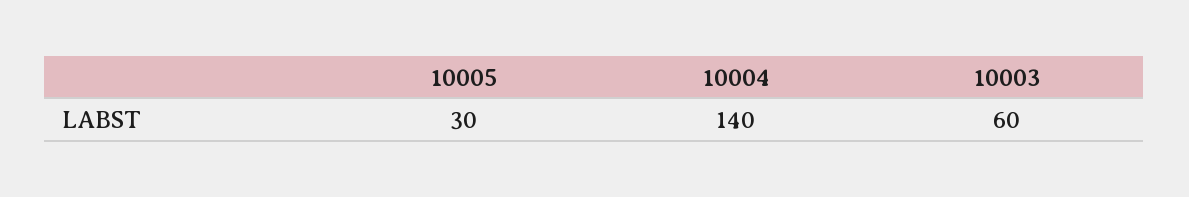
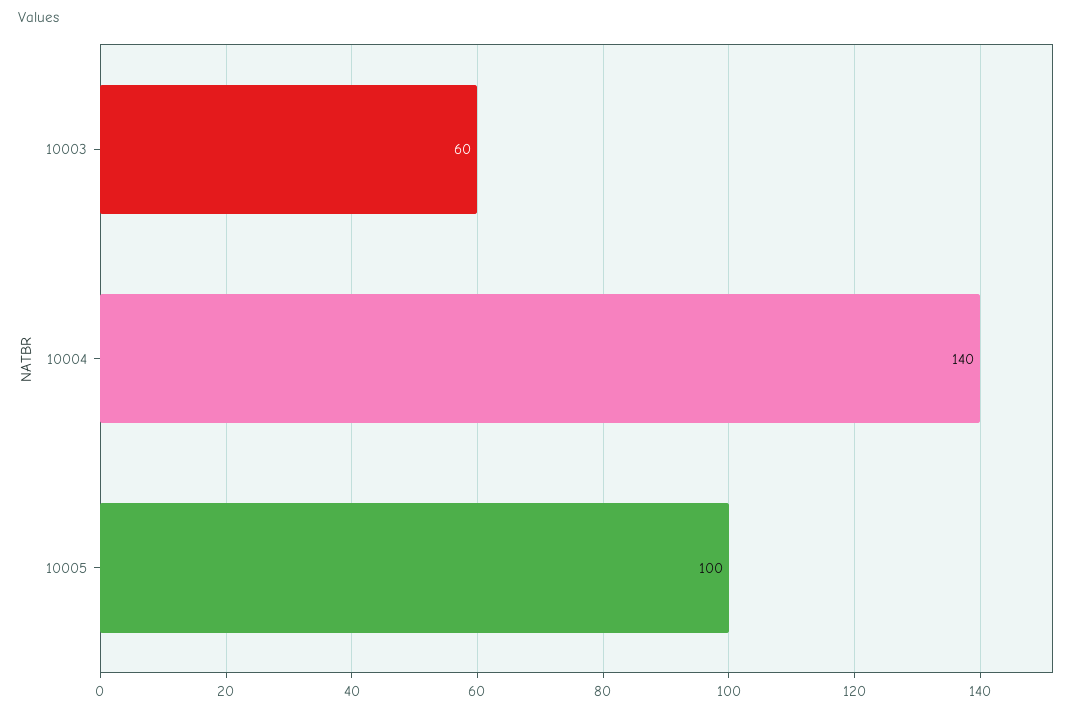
  {
-   "10005": 30,
+   "10005": 100,
    "10004": 140,
    "10003": 60
  }

